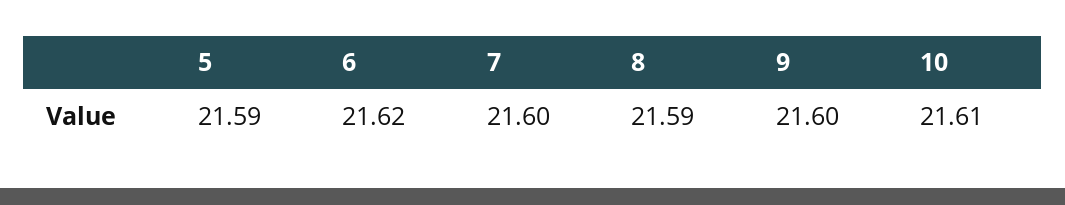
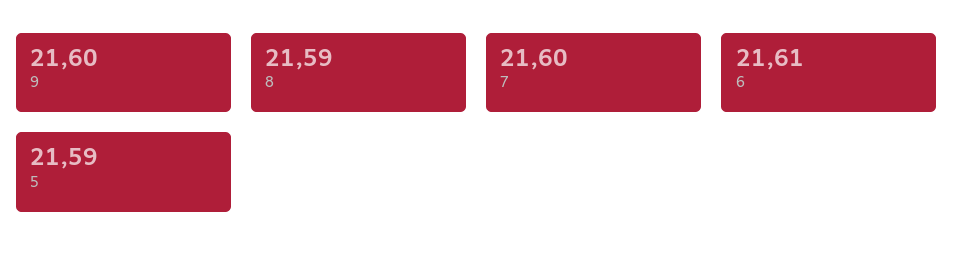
  {
    "5": 21.59,
-   "6": 21.62,
+   "6": 21.61,
    "7": 21.6,
    "8": 21.59,
-   "9": 21.6,
+   "9": 21.6
-   "10": 21.61
  }

